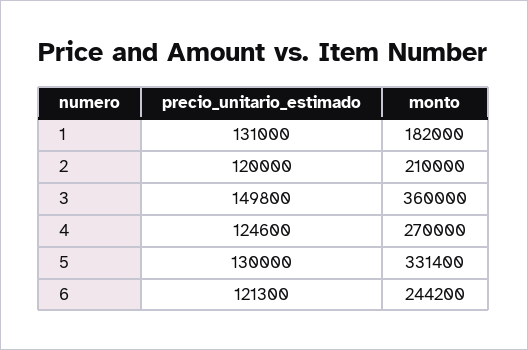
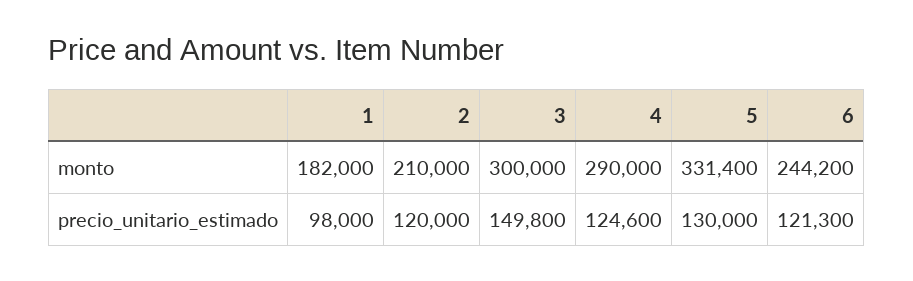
  {
    "precio_unitario_estimado": {
-     "1": 131000,
+     "1": 98000,
      "2": 120000,
      "3": 149800,
      "4": 124600,
      "5": 130000,
      "6": 121300
    },
    "monto": {
      "1": 182000,
      "2": 210000,
-     "3": 360000,
+     "3": 300000,
-     "4": 270000,
+     "4": 290000,
      "5": 331400,
      "6": 244200
    }
  }

